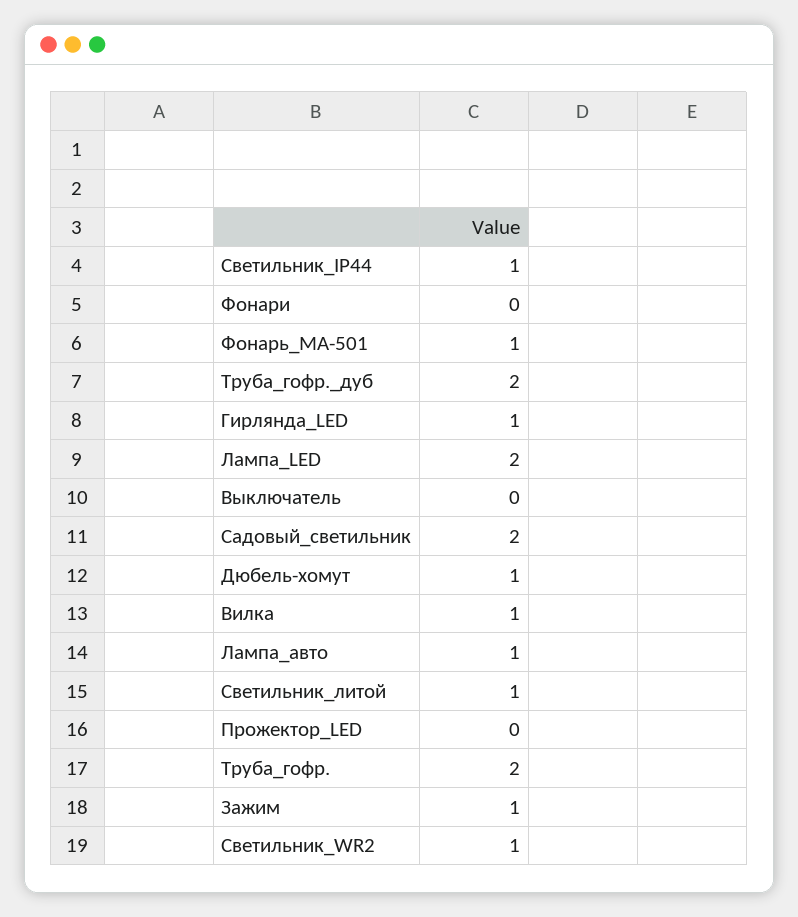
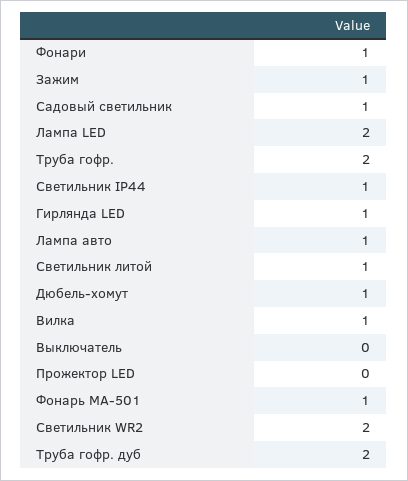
  {
    "Светильник_IP44": 1,
-   "Фонари": 0,
+   "Фонари": 1,
    "Фонарь_MA-501": 1,
    "Труба_гофр._дуб": 2,
    "Гирлянда_LED": 1,
    "Лампа_LED": 2,
    "Выключатель": 0,
-   "Садовый_светильник": 2,
+   "Садовый_светильник": 1,
    "Дюбель-хомут": 1,
    "Вилка": 1,
    "Лампа_авто": 1,
    "Светильник_литой": 1,
    "Прожектор_LED": 0,
    "Труба_гофр.": 2,
    "Зажим": 1,
-   "Светильник_WR2": 1
+   "Светильник_WR2": 2
  }

